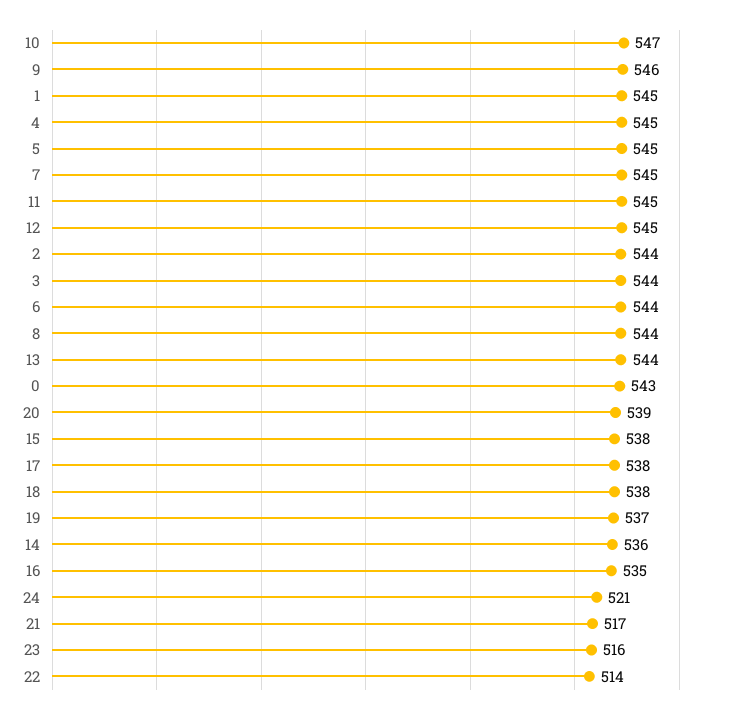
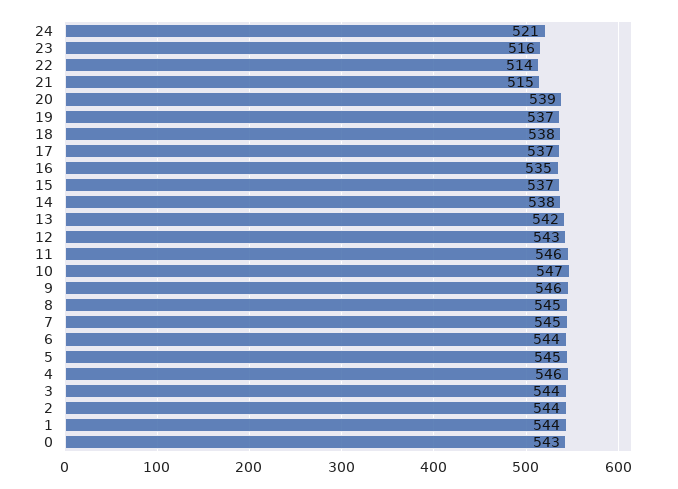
  {
    "10": 547,
    "9": 546,
-   "1": 545,
+   "1": 544,
-   "4": 545,
+   "4": 546,
    "5": 545,
    "7": 545,
-   "11": 545,
+   "11": 546,
-   "12": 545,
+   "12": 543,
    "2": 544,
    "3": 544,
    "6": 544,
-   "8": 544,
+   "8": 545,
-   "13": 544,
+   "13": 542,
    "0": 543,
    "20": 539,
-   "15": 538,
+   "15": 537,
-   "17": 538,
+   "17": 537,
    "18": 538,
    "19": 537,
-   "14": 536,
+   "14": 538,
    "16": 535,
    "24": 521,
-   "21": 517,
+   "21": 515,
    "23": 516,
    "22": 514
  }

